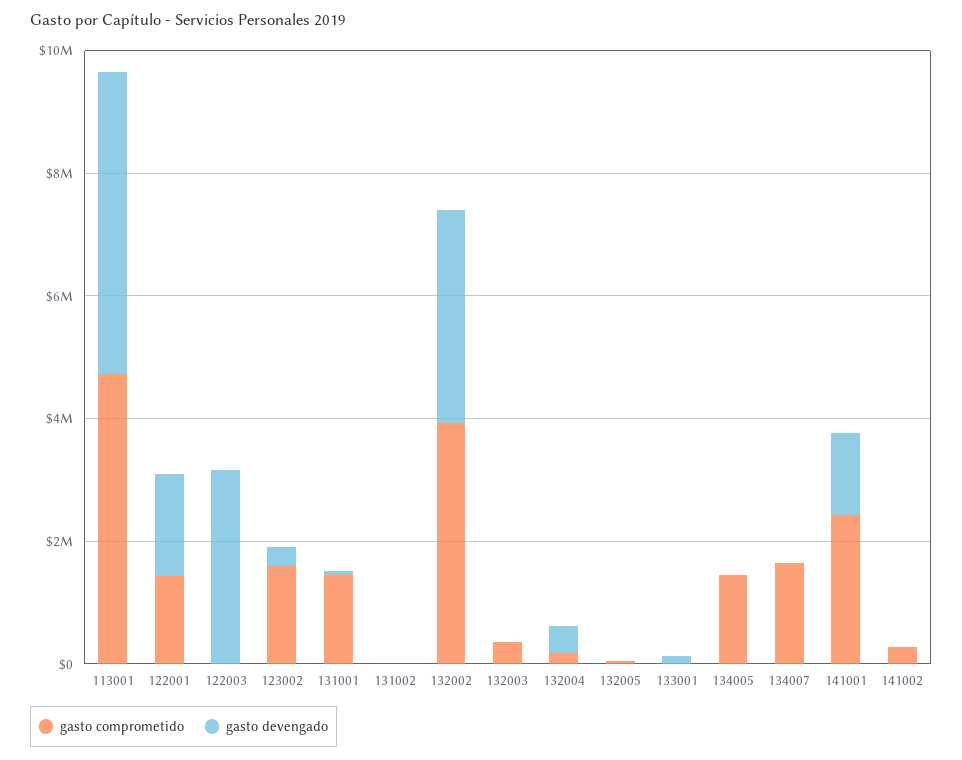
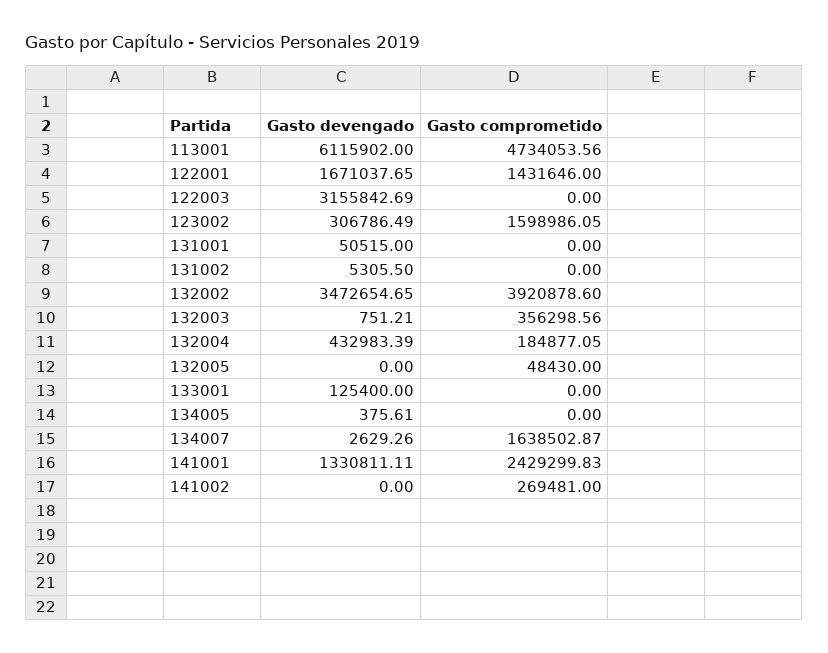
  {
    "gasto comprometido": {
      "113001": 4734053.56,
      "122001": 1431646,
      "122003": 0,
      "123002": 1598986.05,
-     "131001": 1500000,
+     "131001": 0,
      "131002": 0,
      "132002": 3920878.6,
      "132003": 356298.56,
      "132004": 184877.05,
      "132005": 48430,
      "133001": 0,
-     "134005": 1500000,
+     "134005": 0,
      "134007": 1638502.87,
      "141001": 2429299.83,
      "141002": 269481
    },
    "gasto devengado": {
-     "113001": 5000000,
+     "113001": 6115902,
      "122001": 1671037.65,
      "122003": 3155842.69,
      "123002": 306786.49,
      "131001": 50515,
      "131002": 5305.5,
      "132002": 3472654.65,
      "132003": 751.21,
      "132004": 432983.39,
      "132005": 0,
      "133001": 125400,
      "134005": 375.61,
      "134007": 2629.26,
      "141001": 1330811.11,
      "141002": 0
    }
  }

